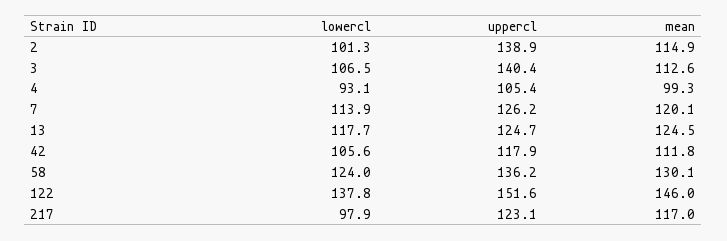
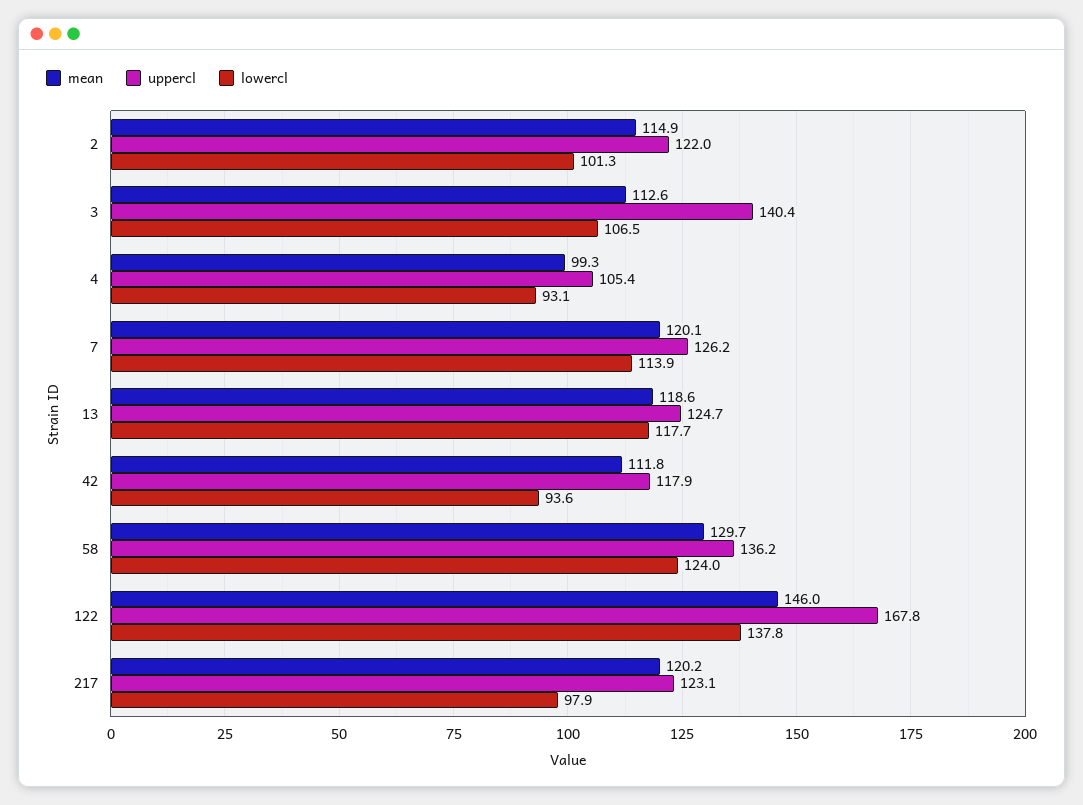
  {
    "lowercl": {
      "2": 101.3,
      "3": 106.5,
      "4": 93.1,
      "7": 113.9,
      "13": 117.7,
-     "42": 105.6,
+     "42": 93.6,
      "58": 124,
      "122": 137.8,
      "217": 97.9
    },
    "uppercl": {
-     "2": 138.9,
+     "2": 122,
      "3": 140.4,
      "4": 105.4,
      "7": 126.2,
      "13": 124.7,
      "42": 117.9,
      "58": 136.2,
-     "122": 151.6,
+     "122": 167.8,
      "217": 123.1
    },
    "mean": {
      "2": 114.9,
      "3": 112.6,
      "4": 99.3,
      "7": 120.1,
-     "13": 124.5,
+     "13": 118.6,
      "42": 111.8,
-     "58": 130.1,
+     "58": 129.7,
      "122": 146,
-     "217": 117
+     "217": 120.2
    }
  }

